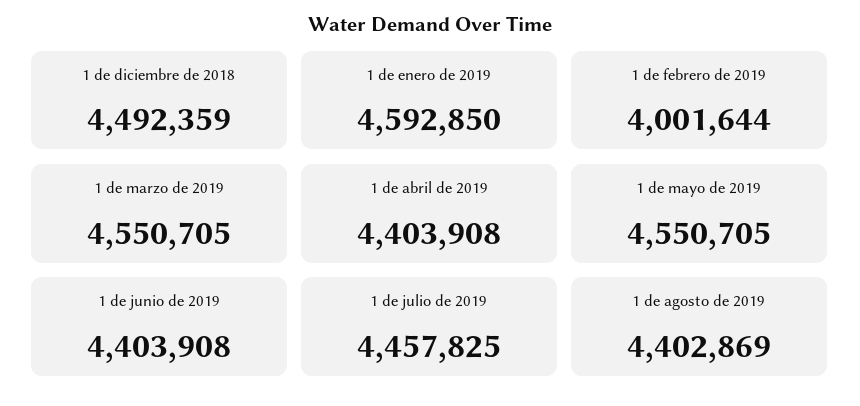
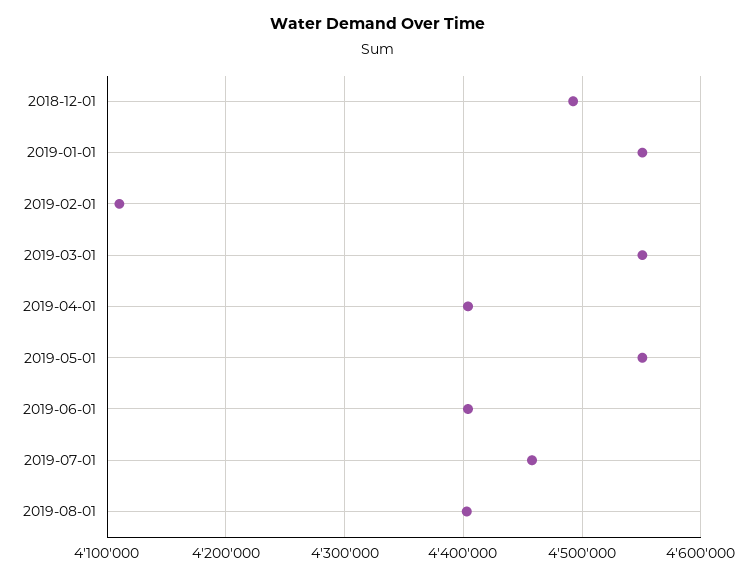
  {
    "1 de diciembre de 2018": 4492359,
-   "1 de enero de 2019": 4592850,
+   "1 de enero de 2019": 4550000,
-   "1 de febrero de 2019": 4001644,
+   "1 de febrero de 2019": 4110000,
    "1 de marzo de 2019": 4550705,
    "1 de abril de 2019": 4403908,
    "1 de mayo de 2019": 4550705,
    "1 de junio de 2019": 4403908,
    "1 de julio de 2019": 4457825,
    "1 de agosto de 2019": 4402869
  }

